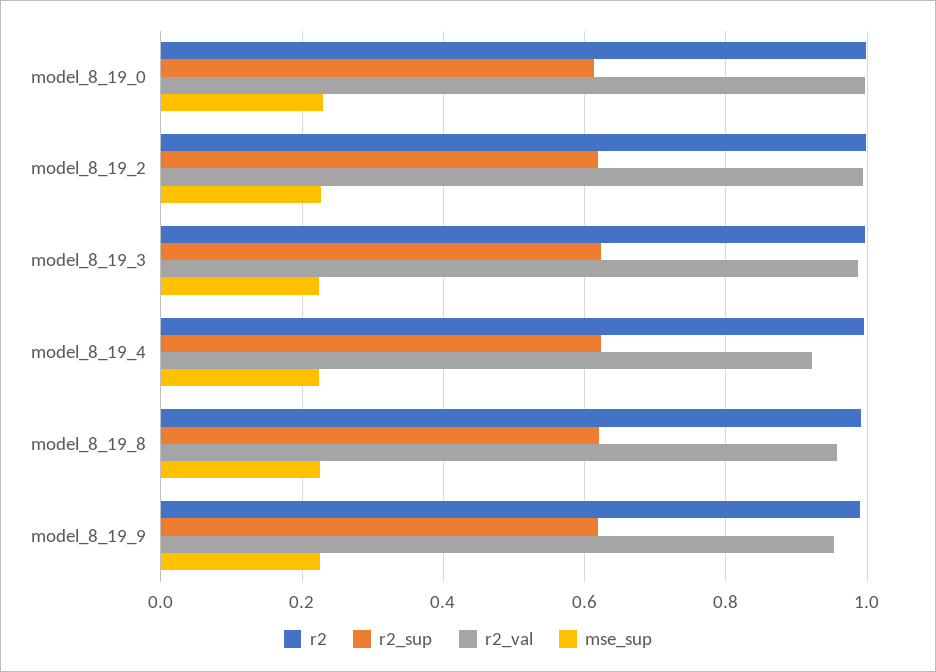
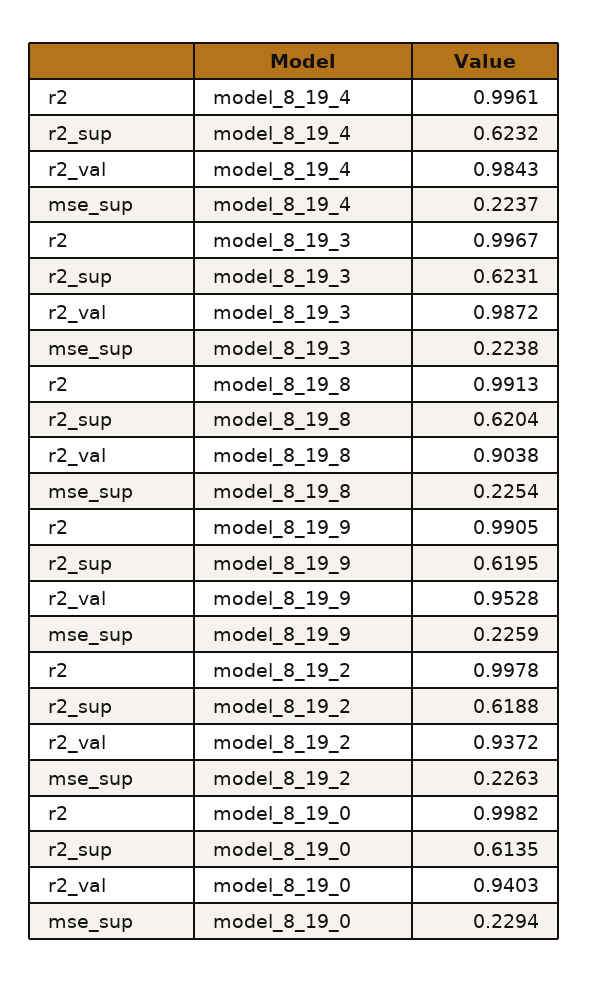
  {
    "r2": {
      "model_8_19_0": 0.9982,
      "model_8_19_2": 0.9978,
      "model_8_19_3": 0.9967,
      "model_8_19_4": 0.9961,
      "model_8_19_8": 0.9913,
      "model_8_19_9": 0.9905
    },
    "r2_sup": {
      "model_8_19_0": 0.6135,
      "model_8_19_2": 0.6188,
      "model_8_19_3": 0.6231,
      "model_8_19_4": 0.6232,
      "model_8_19_8": 0.6204,
      "model_8_19_9": 0.6195
    },
    "r2_val": {
-     "model_8_19_0": 1,
+     "model_8_19_0": 0.9403,
-     "model_8_19_2": 1,
+     "model_8_19_2": 0.9372,
      "model_8_19_3": 0.9872,
-     "model_8_19_4": 0.92,
+     "model_8_19_4": 0.9843,
-     "model_8_19_8": 0.96,
+     "model_8_19_8": 0.9038,
      "model_8_19_9": 0.9528
    },
    "mse_sup": {
      "model_8_19_0": 0.2294,
      "model_8_19_2": 0.2263,
      "model_8_19_3": 0.2238,
      "model_8_19_4": 0.2237,
      "model_8_19_8": 0.2254,
      "model_8_19_9": 0.2259
    }
  }

